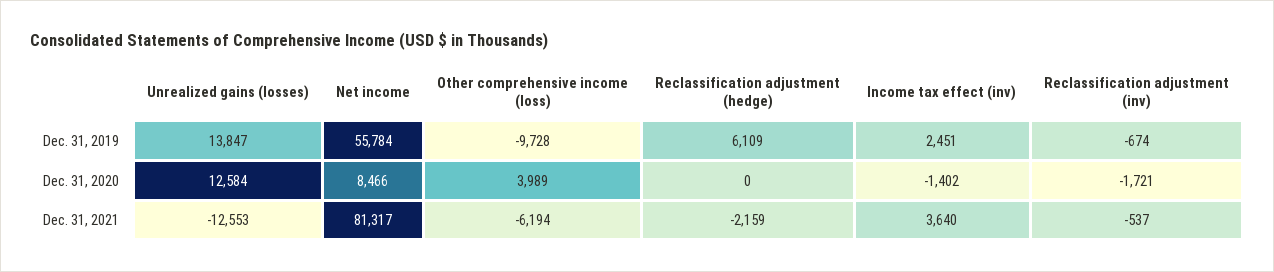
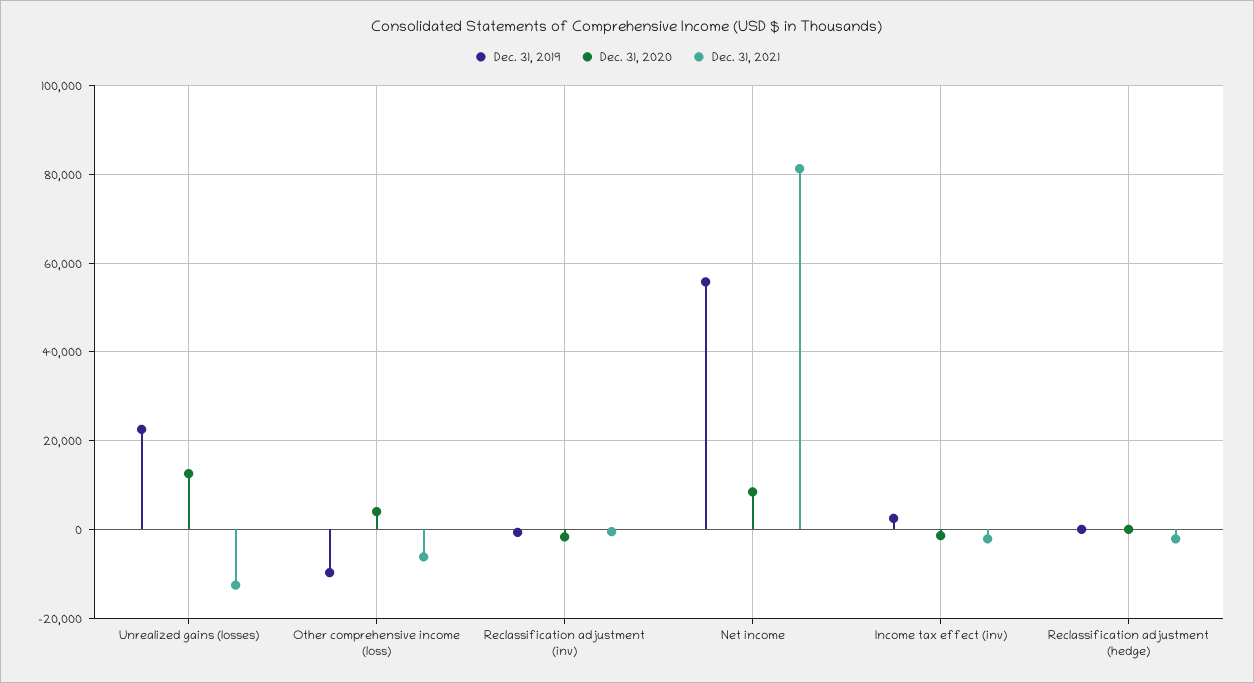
  {
    "Dec. 31, 2019": {
-     "Unrealized gains (losses)": 13847,
+     "Unrealized gains (losses)": 22000,
      "Net income": 55784,
      "Other comprehensive income (loss)": -9728,
-     "Reclassification adjustment (hedge)": 6109,
+     "Reclassification adjustment (hedge)": 0,
      "Income tax effect (inv)": 2451,
      "Reclassification adjustment (inv)": -674
    },
    "Dec. 31, 2020": {
      "Unrealized gains (losses)": 12584,
      "Net income": 8466,
      "Other comprehensive income (loss)": 3989,
      "Reclassification adjustment (hedge)": 0,
      "Income tax effect (inv)": -1402,
      "Reclassification adjustment (inv)": -1721
    },
    "Dec. 31, 2021": {
      "Unrealized gains (losses)": -12553,
      "Net income": 81317,
      "Other comprehensive income (loss)": -6194,
      "Reclassification adjustment (hedge)": -2159,
-     "Income tax effect (inv)": 3640,
+     "Income tax effect (inv)": -2000,
      "Reclassification adjustment (inv)": -537
    }
  }

